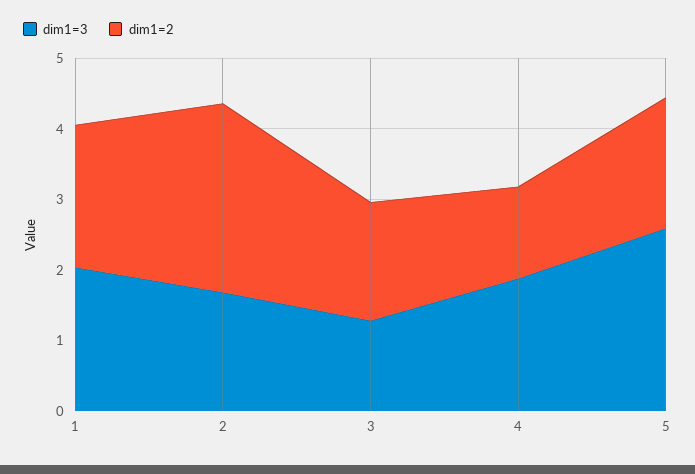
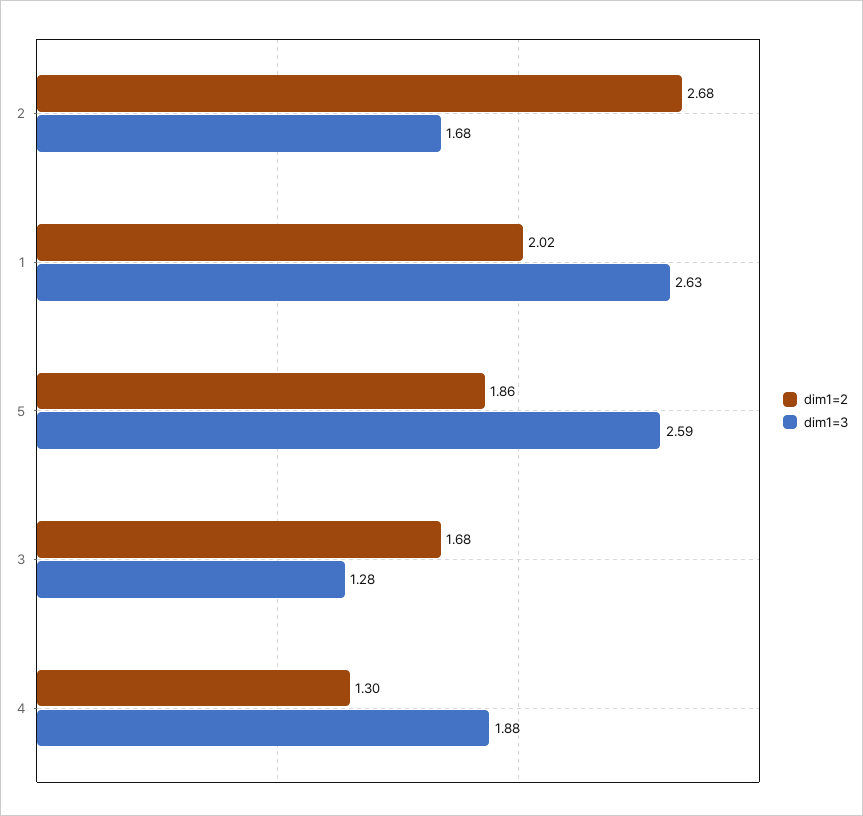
  {
    "dim1=3": {
-     "1": 2,
+     "1": 2.63,
      "2": 1.68,
      "3": 1.28,
      "4": 1.88,
      "5": 2.59
    },
    "dim1=2": {
      "1": 2.02,
      "2": 2.68,
      "3": 1.68,
      "4": 1.3,
      "5": 1.86
    }
  }

